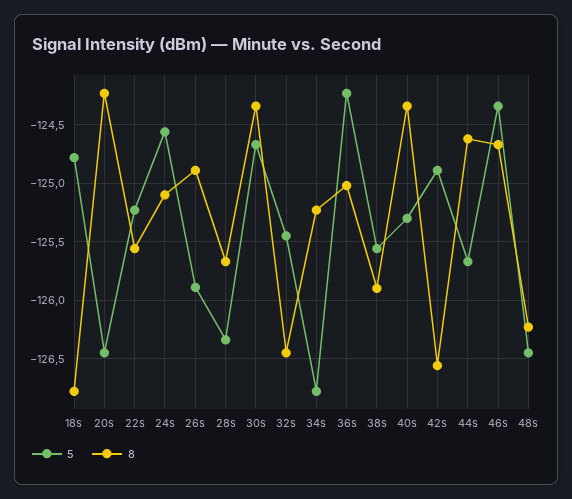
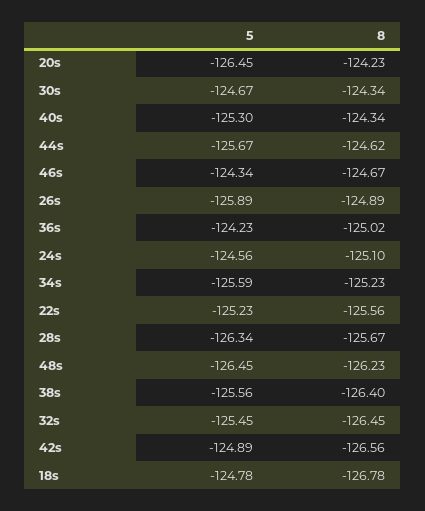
  {
    "5": {
      "18s": -124.78,
      "20s": -126.45,
      "22s": -125.23,
      "24s": -124.56,
      "26s": -125.89,
      "28s": -126.34,
      "30s": -124.67,
      "32s": -125.45,
-     "34s": -126.8,
+     "34s": -125.59,
      "36s": -124.23,
      "38s": -125.56,
      "40s": -125.3,
      "42s": -124.89,
      "44s": -125.67,
      "46s": -124.34,
      "48s": -126.45
    },
    "8": {
      "18s": -126.78,
      "20s": -124.23,
      "22s": -125.56,
      "24s": -125.1,
      "26s": -124.89,
      "28s": -125.67,
      "30s": -124.34,
      "32s": -126.45,
      "34s": -125.23,
      "36s": -125.02,
-     "38s": -125.9,
+     "38s": -126.4,
      "40s": -124.34,
      "42s": -126.56,
      "44s": -124.62,
      "46s": -124.67,
      "48s": -126.23
    }
  }

